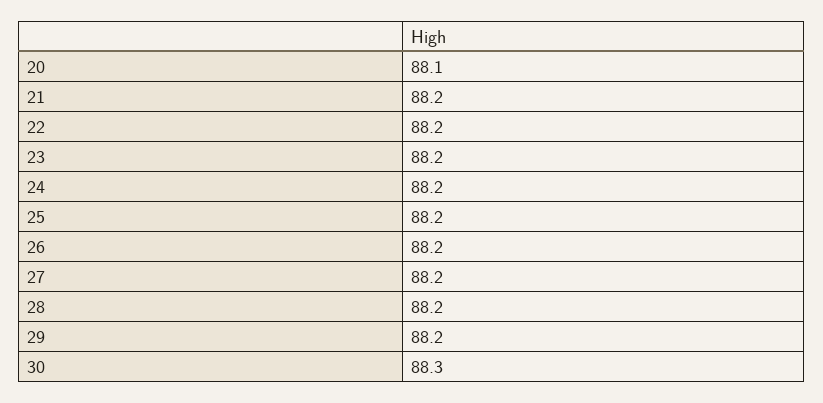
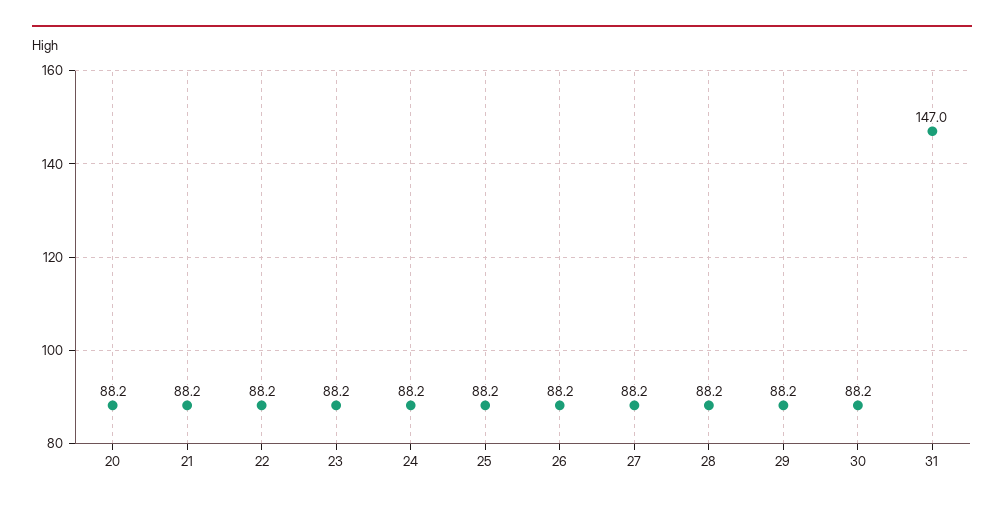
  {
-   "20": 88.1,
+   "20": 88.2,
    "21": 88.2,
    "22": 88.2,
    "23": 88.2,
    "24": 88.2,
    "25": 88.2,
    "26": 88.2,
    "27": 88.2,
    "28": 88.2,
    "29": 88.2,
-   "30": 88.3
+   "30": 88.2,
+   "31": 147
  }

